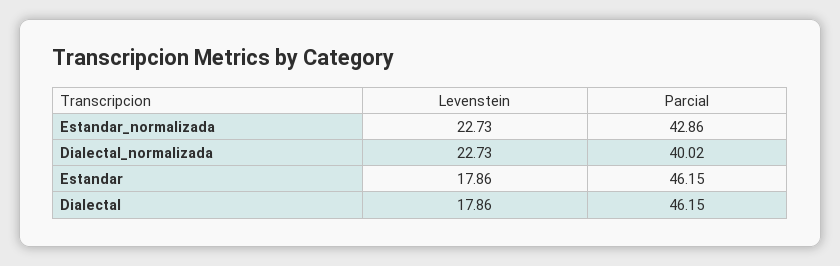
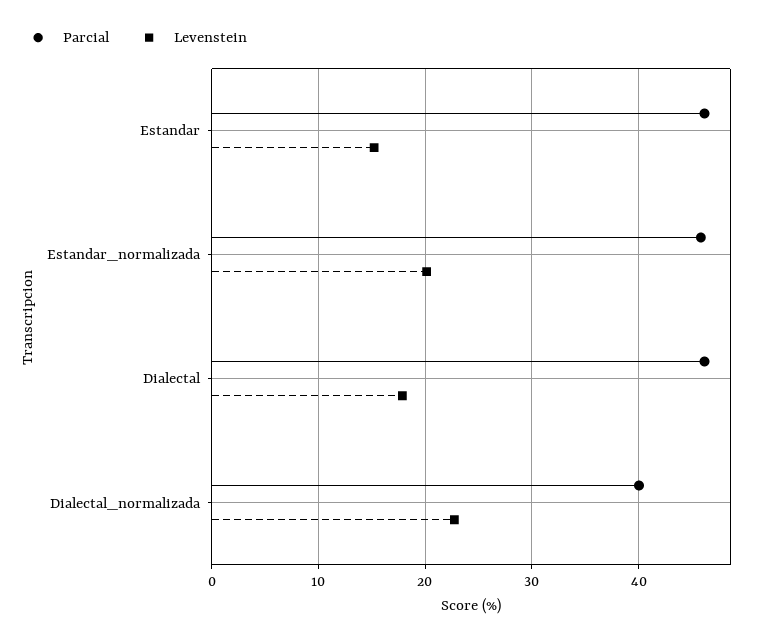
  {
    "Levenstein": {
-     "Estandar_normalizada": 22.73,
+     "Estandar_normalizada": 20,
      "Dialectal_normalizada": 22.73,
-     "Estandar": 17.86,
+     "Estandar": 15,
      "Dialectal": 17.86
    },
    "Parcial": {
-     "Estandar_normalizada": 42.86,
+     "Estandar_normalizada": 46,
      "Dialectal_normalizada": 40.02,
      "Estandar": 46.15,
      "Dialectal": 46.15
    }
  }

